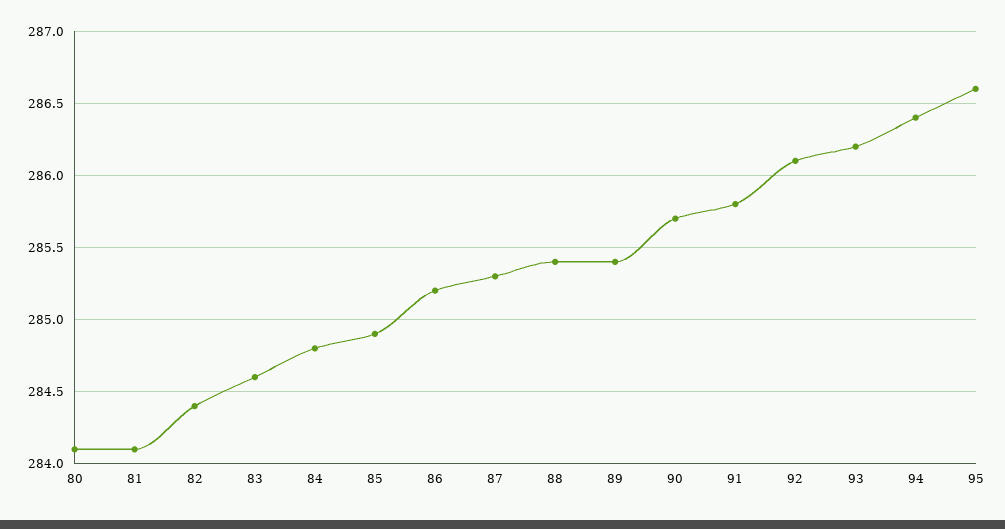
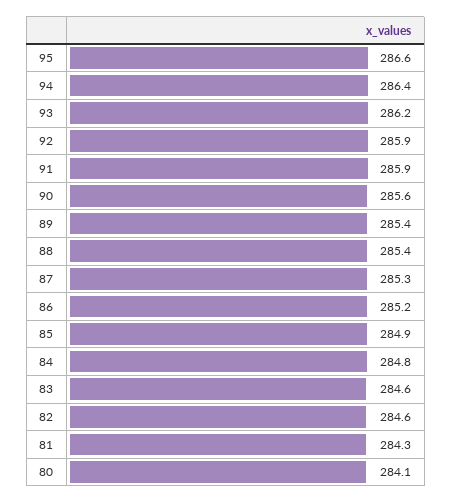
  {
    "80": 284.1,
-   "81": 284.1,
+   "81": 284.3,
-   "82": 284.4,
+   "82": 284.6,
    "83": 284.6,
    "84": 284.8,
    "85": 284.9,
    "86": 285.2,
    "87": 285.3,
    "88": 285.4,
    "89": 285.4,
-   "90": 285.7,
+   "90": 285.6,
-   "91": 285.8,
+   "91": 285.9,
-   "92": 286.1,
+   "92": 285.9,
    "93": 286.2,
    "94": 286.4,
    "95": 286.6
  }

